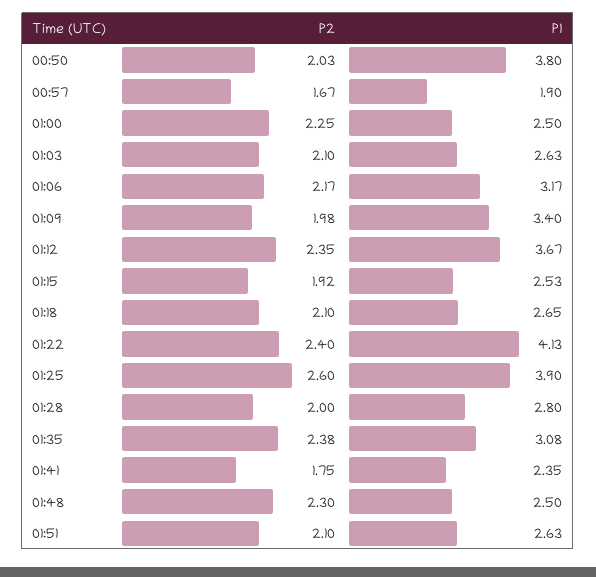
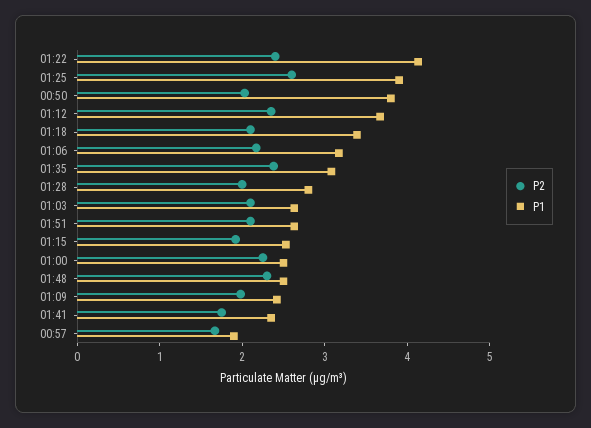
  {
    "P2": {
      "00:50": 2.03,
      "00:57": 1.67,
      "01:00": 2.25,
      "01:03": 2.1,
      "01:06": 2.17,
      "01:09": 1.98,
      "01:12": 2.35,
      "01:15": 1.92,
      "01:18": 2.1,
      "01:22": 2.4,
      "01:25": 2.6,
      "01:28": 2,
      "01:35": 2.38,
      "01:41": 1.75,
      "01:48": 2.3,
      "01:51": 2.1
    },
    "P1": {
      "00:50": 3.8,
      "00:57": 1.9,
      "01:00": 2.5,
      "01:03": 2.63,
      "01:06": 3.17,
-     "01:09": 3.4,
+     "01:09": 2.4,
      "01:12": 3.67,
      "01:15": 2.53,
-     "01:18": 2.65,
+     "01:18": 3.4,
      "01:22": 4.13,
      "01:25": 3.9,
      "01:28": 2.8,
      "01:35": 3.08,
      "01:41": 2.35,
      "01:48": 2.5,
      "01:51": 2.63
    }
  }

